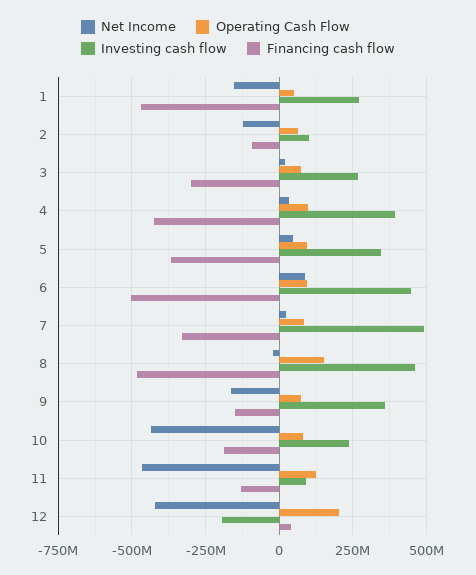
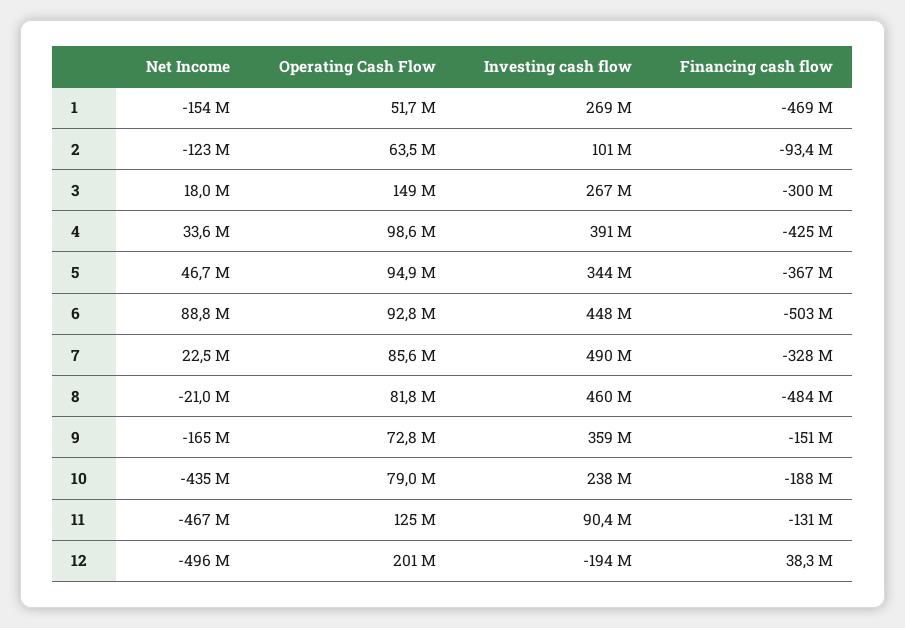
  {
    "Net Income": {
      "1": -154000000,
      "2": -123000000,
      "3": 18000000,
      "4": 33600000,
      "5": 46700000,
      "6": 88800000,
      "7": 22500000,
      "8": -21000000,
      "9": -165000000,
      "10": -435000000,
      "11": -467000000,
-     "12": -425000000
+     "12": -496000000
    },
    "Operating Cash Flow": {
      "1": 51700000,
      "2": 63500000,
-     "3": 75000000,
+     "3": 149000000,
      "4": 98600000,
      "5": 94900000,
      "6": 92800000,
      "7": 85600000,
-     "8": 150000000,
+     "8": 81800000,
      "9": 72800000,
      "10": 79000000,
      "11": 125000000,
      "12": 201000000
    },
    "Investing cash flow": {
      "1": 269000000,
      "2": 101000000,
      "3": 267000000,
      "4": 391000000,
      "5": 344000000,
      "6": 448000000,
      "7": 490000000,
      "8": 460000000,
      "9": 359000000,
      "10": 238000000,
      "11": 90400000,
      "12": -194000000
    },
    "Financing cash flow": {
      "1": -469000000,
      "2": -93400000,
      "3": -300000000,
      "4": -425000000,
      "5": -367000000,
      "6": -503000000,
      "7": -328000000,
      "8": -484000000,
      "9": -151000000,
      "10": -188000000,
      "11": -131000000,
      "12": 38300000
    }
  }

